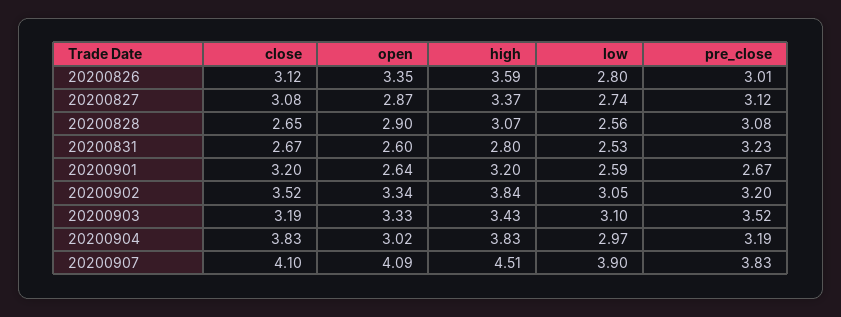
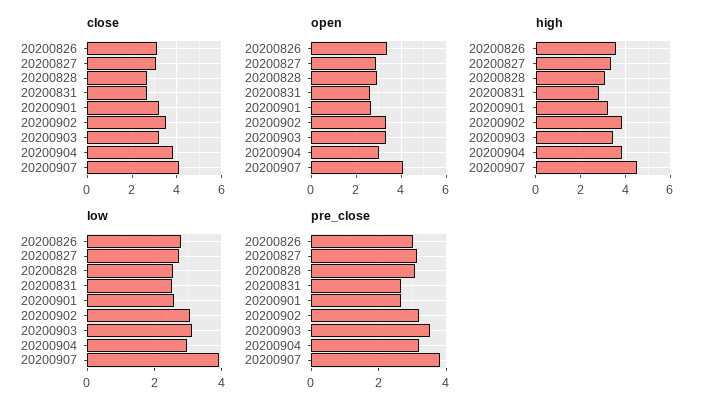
  {
    "close": {
      "20200826": 3.12,
      "20200827": 3.08,
      "20200828": 2.65,
      "20200831": 2.67,
      "20200901": 3.2,
      "20200902": 3.52,
      "20200903": 3.19,
      "20200904": 3.83,
      "20200907": 4.1
    },
    "open": {
      "20200826": 3.35,
      "20200827": 2.87,
      "20200828": 2.9,
      "20200831": 2.6,
      "20200901": 2.64,
      "20200902": 3.34,
      "20200903": 3.33,
      "20200904": 3.02,
      "20200907": 4.09
    },
    "high": {
      "20200826": 3.59,
      "20200827": 3.37,
      "20200828": 3.07,
      "20200831": 2.8,
      "20200901": 3.2,
      "20200902": 3.84,
      "20200903": 3.43,
      "20200904": 3.83,
      "20200907": 4.51
    },
    "low": {
      "20200826": 2.8,
      "20200827": 2.74,
      "20200828": 2.56,
      "20200831": 2.53,
      "20200901": 2.59,
      "20200902": 3.05,
      "20200903": 3.1,
      "20200904": 2.97,
      "20200907": 3.9
    },
    "pre_close": {
      "20200826": 3.01,
      "20200827": 3.12,
      "20200828": 3.08,
-     "20200831": 3.23,
+     "20200831": 2.6,
      "20200901": 2.67,
      "20200902": 3.2,
      "20200903": 3.52,
      "20200904": 3.19,
      "20200907": 3.83
    }
  }

